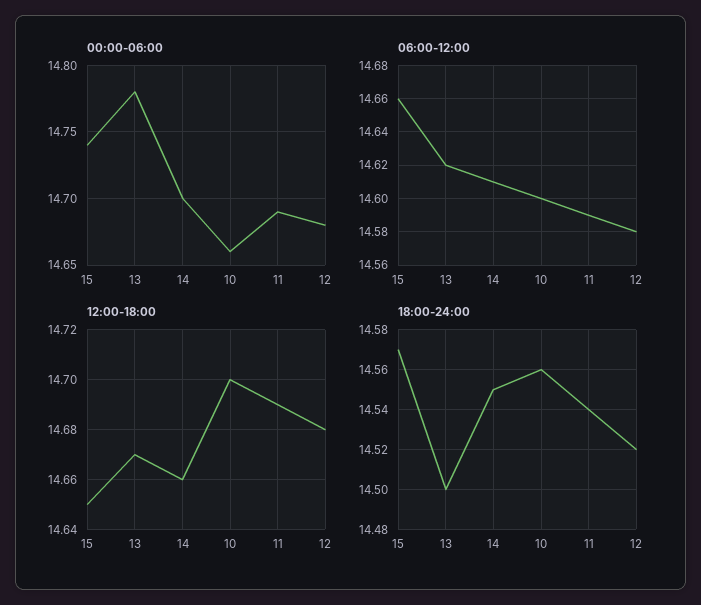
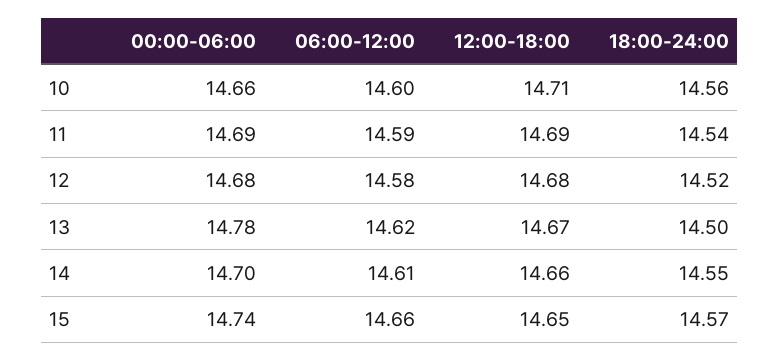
  {
    "00:00-06:00": {
      "15": 14.74,
      "13": 14.78,
      "14": 14.7,
      "10": 14.66,
      "11": 14.69,
      "12": 14.68
    },
    "06:00-12:00": {
      "15": 14.66,
      "13": 14.62,
      "14": 14.61,
      "10": 14.6,
      "11": 14.59,
      "12": 14.58
    },
    "12:00-18:00": {
      "15": 14.65,
      "13": 14.67,
      "14": 14.66,
-     "10": 14.7,
+     "10": 14.71,
      "11": 14.69,
      "12": 14.68
    },
    "18:00-24:00": {
      "15": 14.57,
      "13": 14.5,
      "14": 14.55,
      "10": 14.56,
      "11": 14.54,
      "12": 14.52
    }
  }

